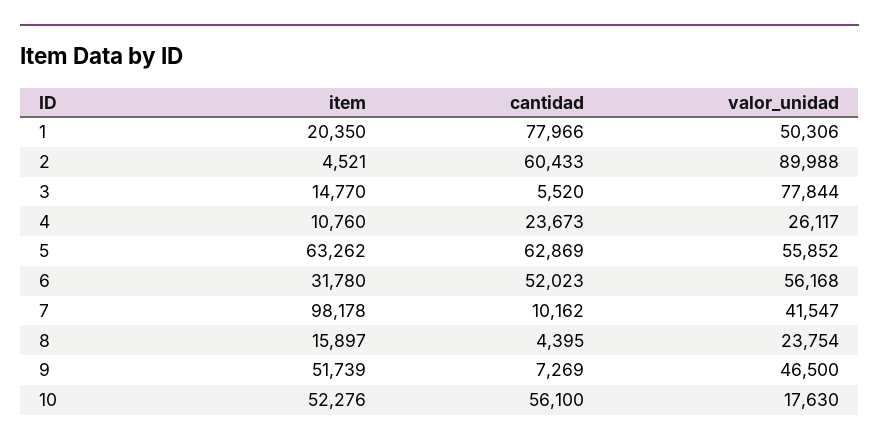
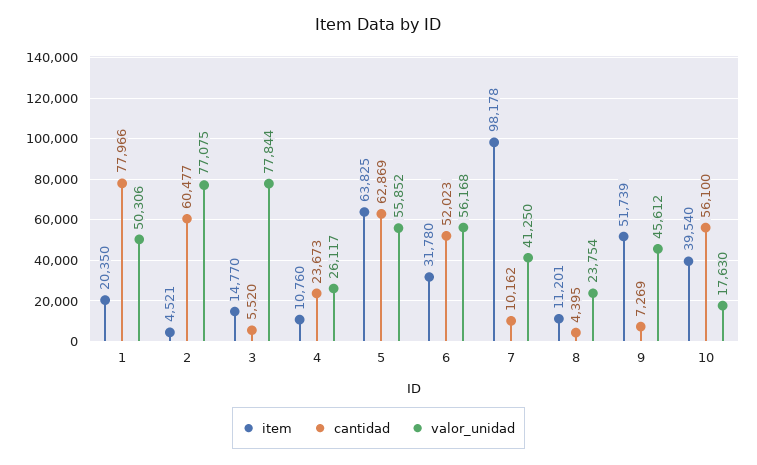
  {
    "item": {
      "1": 20350,
      "2": 4521,
      "3": 14770,
      "4": 10760,
-     "5": 63262,
+     "5": 63825,
      "6": 31780,
      "7": 98178,
-     "8": 15897,
+     "8": 11201,
      "9": 51739,
-     "10": 52276
+     "10": 39540
    },
    "cantidad": {
      "1": 77966,
-     "2": 60433,
+     "2": 60477,
      "3": 5520,
      "4": 23673,
      "5": 62869,
      "6": 52023,
      "7": 10162,
      "8": 4395,
      "9": 7269,
      "10": 56100
    },
    "valor_unidad": {
      "1": 50306,
-     "2": 89988,
+     "2": 77075,
      "3": 77844,
      "4": 26117,
      "5": 55852,
      "6": 56168,
-     "7": 41547,
+     "7": 41250,
      "8": 23754,
-     "9": 46500,
+     "9": 45612,
      "10": 17630
    }
  }

